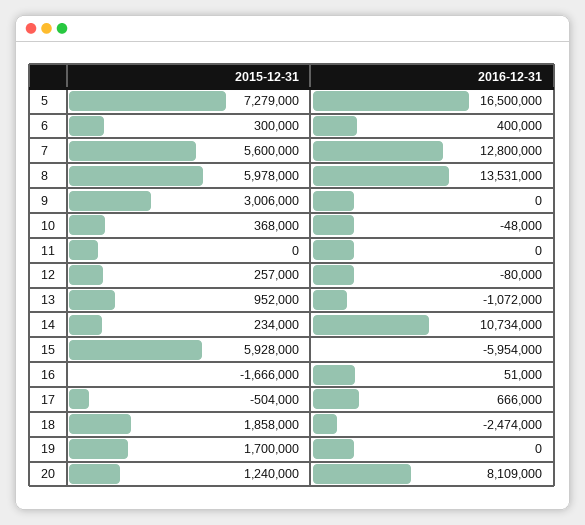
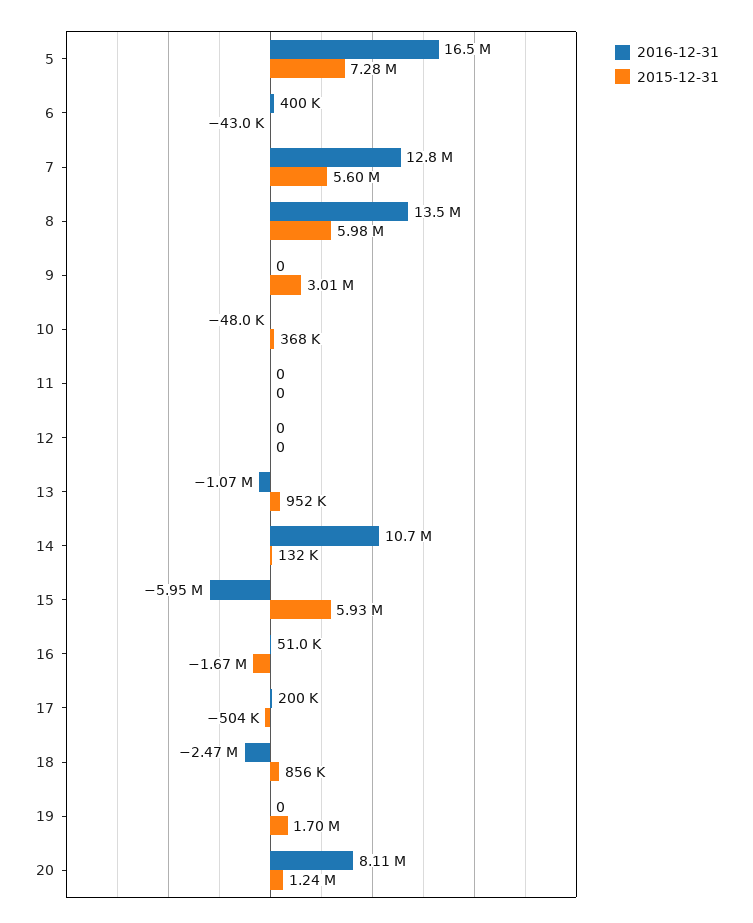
  {
    "2015-12-31": {
      "5": 7279000,
-     "6": 300000,
+     "6": -43000,
      "7": 5600000,
      "8": 5978000,
      "9": 3006000,
      "10": 368000,
      "11": 0,
-     "12": 257000,
+     "12": 0,
      "13": 952000,
-     "14": 234000,
+     "14": 132000,
      "15": 5928000,
      "16": -1666000,
      "17": -504000,
-     "18": 1858000,
+     "18": 856000,
      "19": 1700000,
      "20": 1240000
    },
    "2016-12-31": {
      "5": 16500000,
      "6": 400000,
      "7": 12800000,
      "8": 13531000,
      "9": 0,
      "10": -48000,
      "11": 0,
-     "12": -80000,
+     "12": 0,
      "13": -1072000,
      "14": 10734000,
      "15": -5954000,
      "16": 51000,
-     "17": 666000,
+     "17": 200000,
      "18": -2474000,
      "19": 0,
      "20": 8109000
    }
  }

